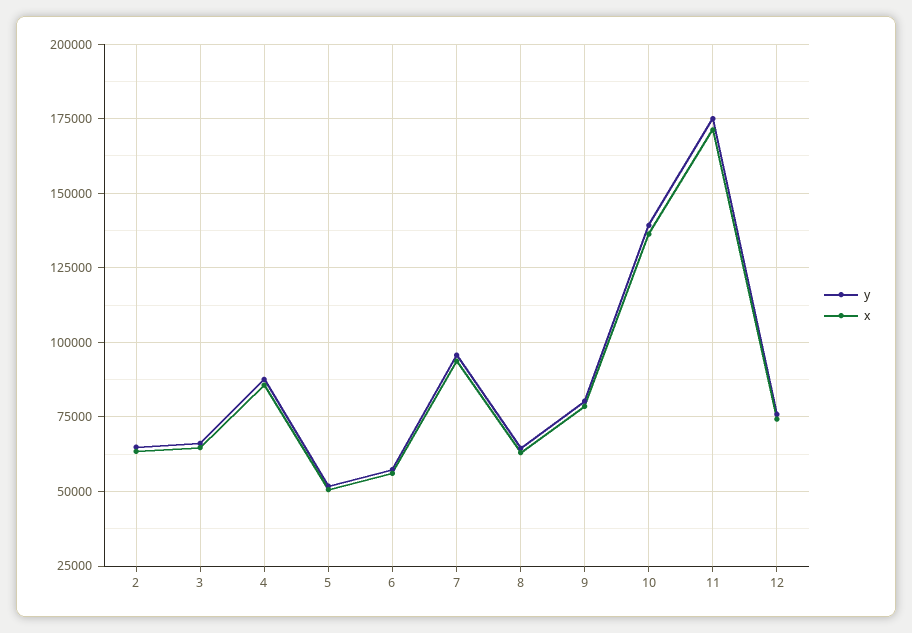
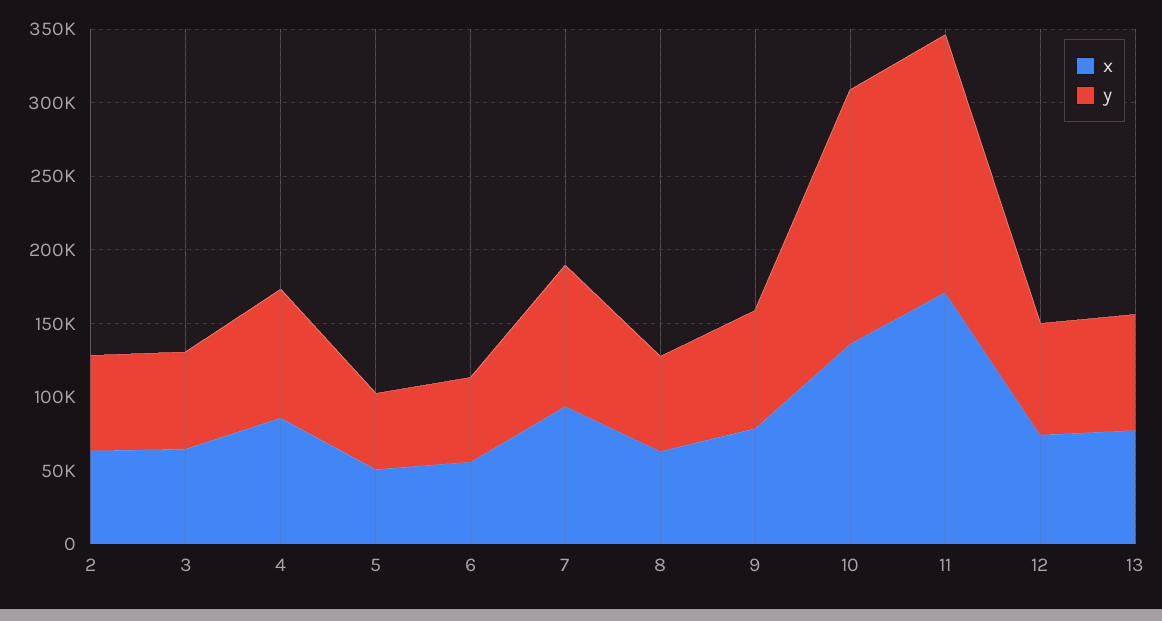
  {
    "y": {
      "2": 65000,
      "3": 65000,
      "4": 87500,
      "5": 52500,
      "6": 57500,
      "7": 95000,
      "8": 65000,
      "9": 80000,
-     "10": 140000,
+     "10": 170000,
      "11": 175000,
-     "12": 75000
+     "12": 75000,
+     "13": 80000
    },
    "x": {
      "2": 62500,
      "3": 65000,
      "4": 85000,
      "5": 50000,
      "6": 55000,
      "7": 92500,
      "8": 62500,
      "9": 77500,
      "10": 137500,
      "11": 172500,
-     "12": 75000
+     "12": 75000,
+     "13": 80000
    }
  }

